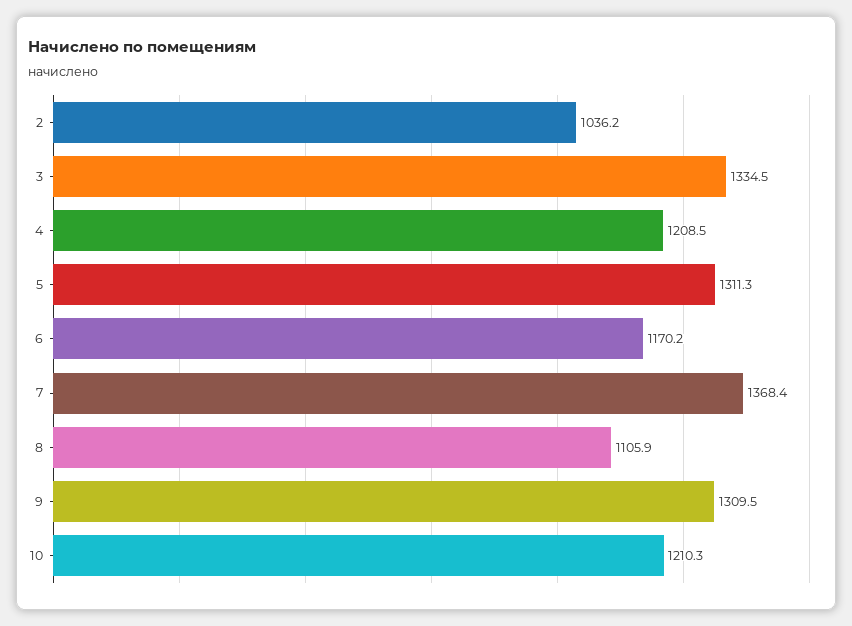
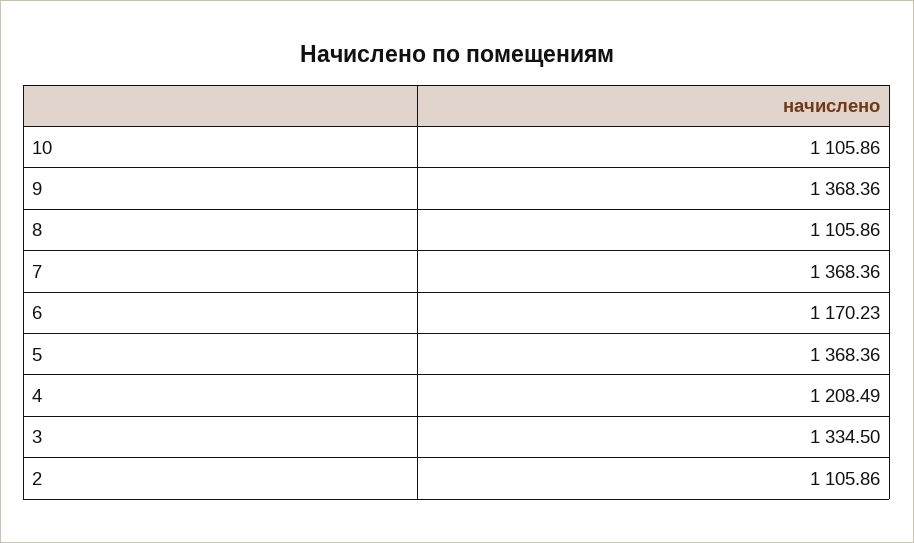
  {
-   "2": 1036.2,
+   "2": 1105.86,
    "3": 1334.5,
    "4": 1208.49,
-   "5": 1311.3,
+   "5": 1368.36,
    "6": 1170.23,
    "7": 1368.36,
    "8": 1105.86,
-   "9": 1309.5,
+   "9": 1368.36,
-   "10": 1210.3
+   "10": 1105.86
  }

